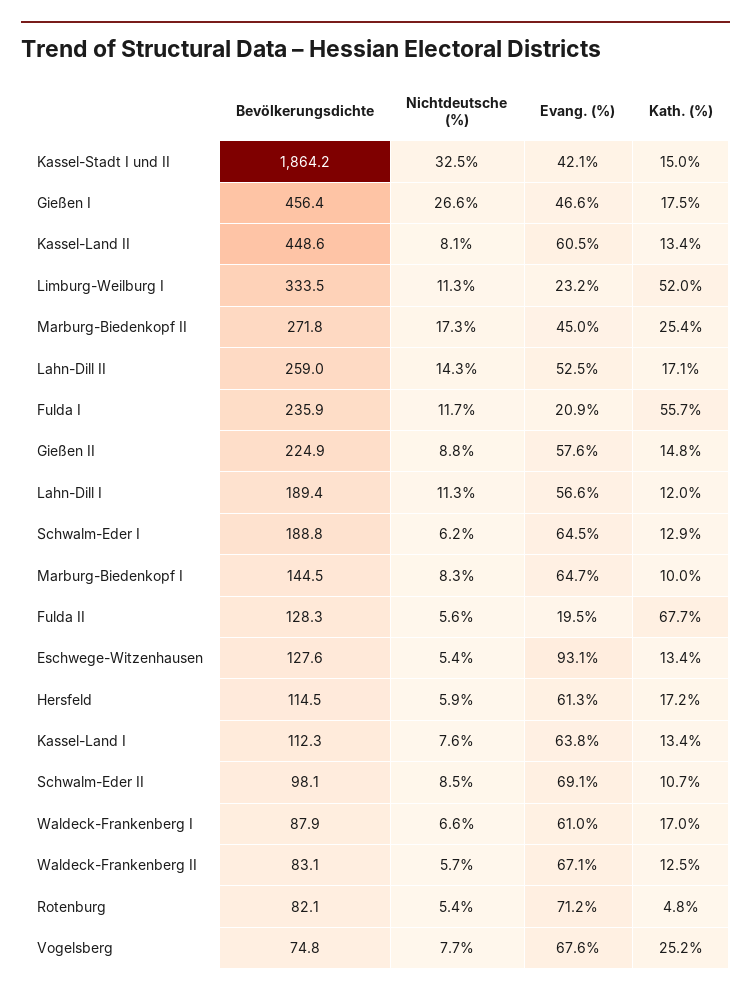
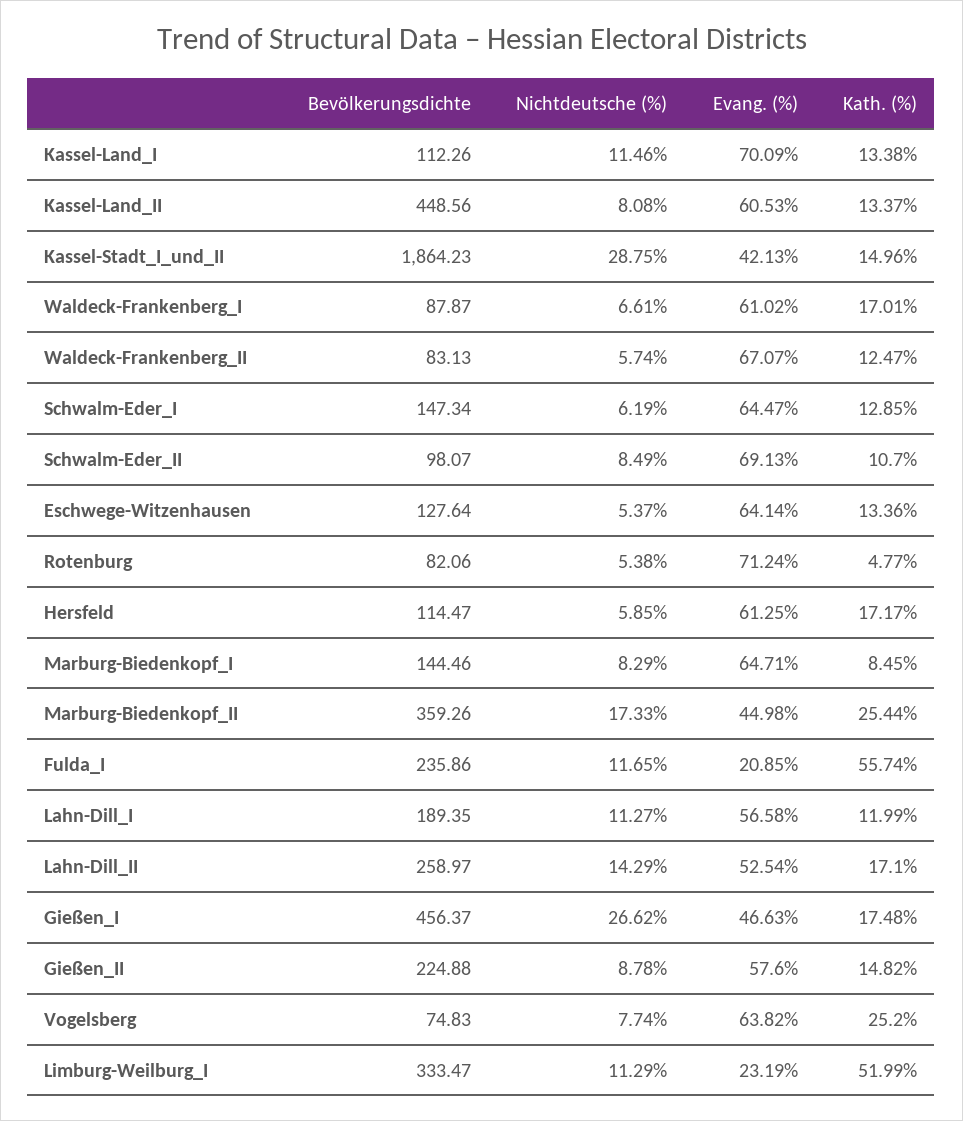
  {
    "Bevölkerungsdichte": {
      "Kassel-Stadt I und II": 1864.23,
      "Gießen I": 456.37,
      "Kassel-Land II": 448.56,
      "Limburg-Weilburg I": 333.47,
-     "Marburg-Biedenkopf II": 271.8,
+     "Marburg-Biedenkopf II": 359.26,
      "Lahn-Dill II": 258.97,
      "Fulda I": 235.86,
      "Gießen II": 224.88,
      "Lahn-Dill I": 189.35,
-     "Schwalm-Eder I": 188.8,
+     "Schwalm-Eder I": 147.34,
      "Marburg-Biedenkopf I": 144.46,
-     "Fulda II": 128.3,
      "Eschwege-Witzenhausen": 127.64,
      "Hersfeld": 114.47,
      "Kassel-Land I": 112.26,
      "Schwalm-Eder II": 98.07,
      "Waldeck-Frankenberg I": 87.87,
      "Waldeck-Frankenberg II": 83.13,
      "Rotenburg": 82.06,
      "Vogelsberg": 74.83
    },
    "Nichtdeutsche (%)": {
-     "Kassel-Stadt I und II": 32.5,
+     "Kassel-Stadt I und II": 28.75,
      "Gießen I": 26.62,
      "Kassel-Land II": 8.08,
      "Limburg-Weilburg I": 11.29,
      "Marburg-Biedenkopf II": 17.33,
      "Lahn-Dill II": 14.29,
      "Fulda I": 11.65,
      "Gießen II": 8.78,
      "Lahn-Dill I": 11.27,
      "Schwalm-Eder I": 6.19,
      "Marburg-Biedenkopf I": 8.29,
-     "Fulda II": 5.6,
      "Eschwege-Witzenhausen": 5.37,
      "Hersfeld": 5.85,
-     "Kassel-Land I": 7.6,
+     "Kassel-Land I": 11.46,
      "Schwalm-Eder II": 8.49,
      "Waldeck-Frankenberg I": 6.61,
      "Waldeck-Frankenberg II": 5.74,
      "Rotenburg": 5.38,
      "Vogelsberg": 7.74
    },
    "Evang. (%)": {
      "Kassel-Stadt I und II": 42.13,
      "Gießen I": 46.63,
      "Kassel-Land II": 60.53,
      "Limburg-Weilburg I": 23.19,
      "Marburg-Biedenkopf II": 44.98,
      "Lahn-Dill II": 52.54,
      "Fulda I": 20.85,
      "Gießen II": 57.6,
      "Lahn-Dill I": 56.58,
      "Schwalm-Eder I": 64.47,
      "Marburg-Biedenkopf I": 64.71,
-     "Fulda II": 19.5,
-     "Eschwege-Witzenhausen": 93.1,
+     "Eschwege-Witzenhausen": 64.14,
      "Hersfeld": 61.25,
-     "Kassel-Land I": 63.8,
+     "Kassel-Land I": 70.09,
      "Schwalm-Eder II": 69.13,
      "Waldeck-Frankenberg I": 61.02,
      "Waldeck-Frankenberg II": 67.07,
      "Rotenburg": 71.24,
-     "Vogelsberg": 67.6
+     "Vogelsberg": 63.82
    },
    "Kath. (%)": {
      "Kassel-Stadt I und II": 14.96,
      "Gießen I": 17.48,
      "Kassel-Land II": 13.37,
      "Limburg-Weilburg I": 51.99,
      "Marburg-Biedenkopf II": 25.44,
      "Lahn-Dill II": 17.1,
      "Fulda I": 55.74,
      "Gießen II": 14.82,
      "Lahn-Dill I": 11.99,
      "Schwalm-Eder I": 12.85,
-     "Marburg-Biedenkopf I": 10,
+     "Marburg-Biedenkopf I": 8.45,
-     "Fulda II": 67.7,
      "Eschwege-Witzenhausen": 13.36,
      "Hersfeld": 17.17,
      "Kassel-Land I": 13.38,
      "Schwalm-Eder II": 10.7,
      "Waldeck-Frankenberg I": 17.01,
      "Waldeck-Frankenberg II": 12.47,
      "Rotenburg": 4.77,
      "Vogelsberg": 25.2
    }
  }

